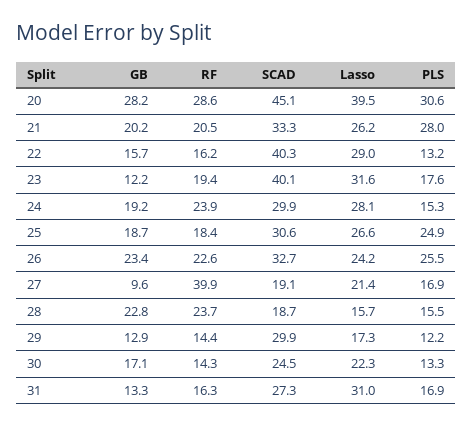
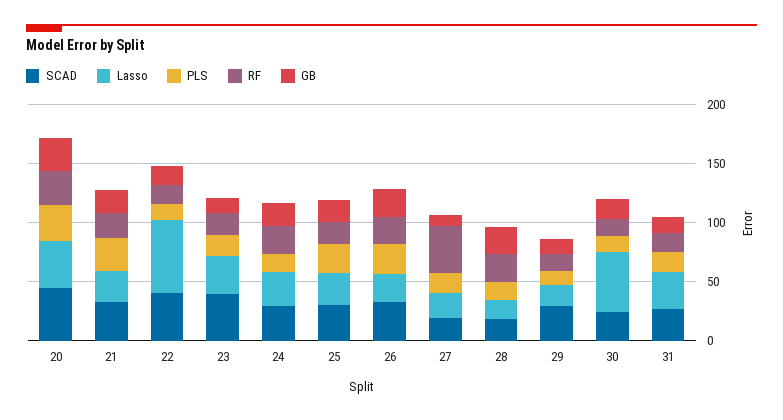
  {
    "GB": {
      "20": 28.2,
      "21": 20.2,
      "22": 15.7,
      "23": 12.2,
      "24": 19.2,
      "25": 18.7,
      "26": 23.4,
      "27": 9.6,
      "28": 22.8,
      "29": 12.9,
      "30": 17.1,
      "31": 13.3
    },
    "RF": {
      "20": 28.6,
      "21": 20.5,
      "22": 16.2,
      "23": 19.4,
      "24": 23.9,
      "25": 18.4,
      "26": 22.6,
      "27": 39.9,
      "28": 23.7,
      "29": 14.4,
      "30": 14.3,
      "31": 16.3
    },
    "SCAD": {
      "20": 45.1,
      "21": 33.3,
      "22": 40.3,
      "23": 40.1,
      "24": 29.9,
      "25": 30.6,
      "26": 32.7,
      "27": 19.1,
      "28": 18.7,
      "29": 29.9,
      "30": 24.5,
      "31": 27.3
    },
    "Lasso": {
      "20": 39.5,
      "21": 26.2,
-     "22": 29,
+     "22": 60,
      "23": 31.6,
      "24": 28.1,
      "25": 26.6,
      "26": 24.2,
      "27": 21.4,
      "28": 15.7,
      "29": 17.3,
-     "30": 22.3,
+     "30": 50,
      "31": 31
    },
    "PLS": {
      "20": 30.6,
      "21": 28,
      "22": 13.2,
      "23": 17.6,
      "24": 15.3,
      "25": 24.9,
      "26": 25.5,
      "27": 16.9,
      "28": 15.5,
      "29": 12.2,
      "30": 13.3,
      "31": 16.9
    }
  }

